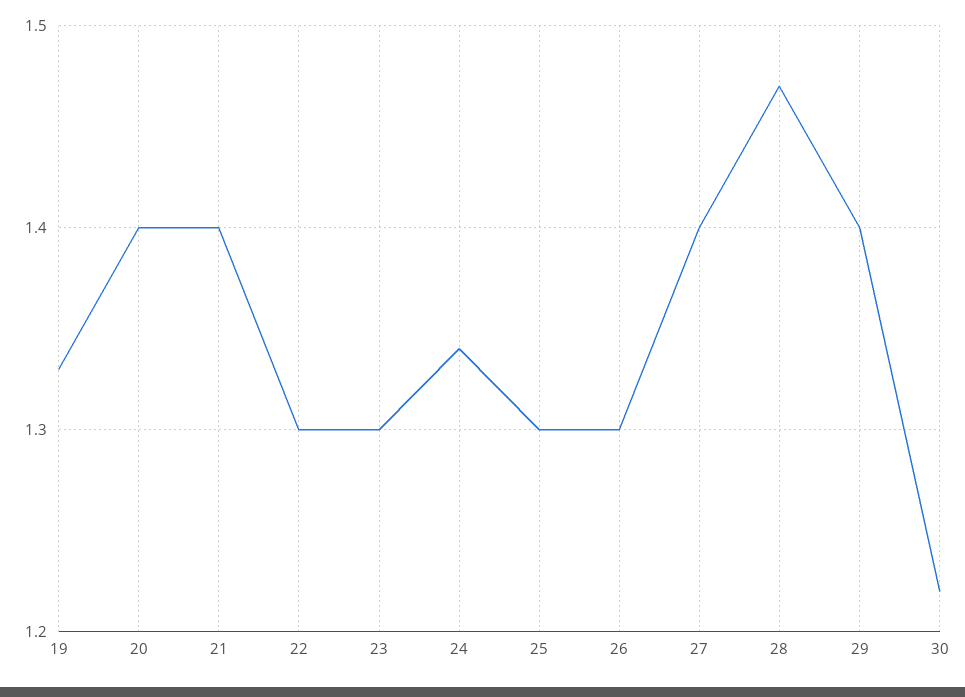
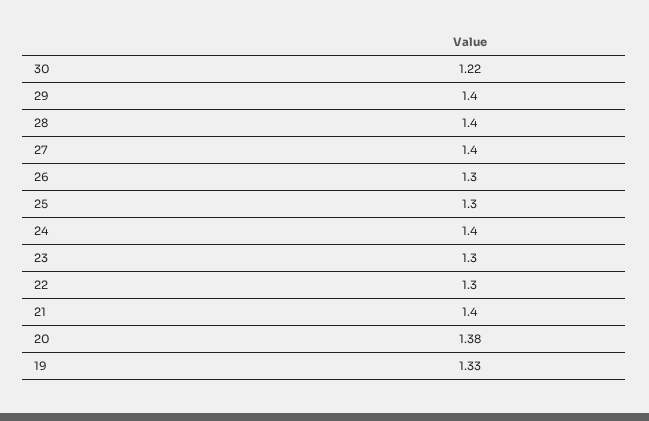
  {
    "19": 1.33,
-   "20": 1.4,
+   "20": 1.38,
    "21": 1.4,
    "22": 1.3,
    "23": 1.3,
-   "24": 1.34,
+   "24": 1.4,
    "25": 1.3,
    "26": 1.3,
    "27": 1.4,
-   "28": 1.47,
+   "28": 1.4,
    "29": 1.4,
    "30": 1.22
  }

